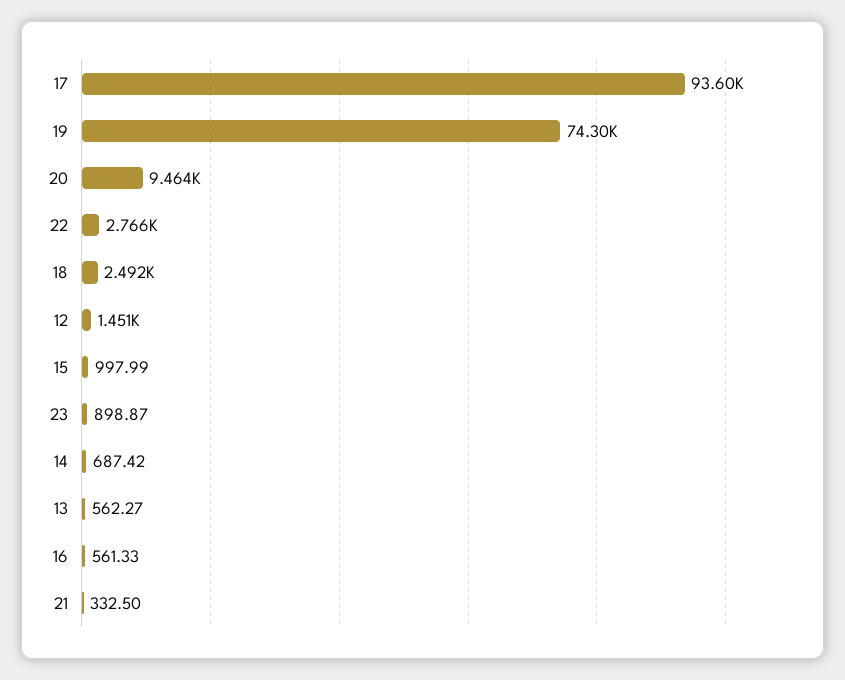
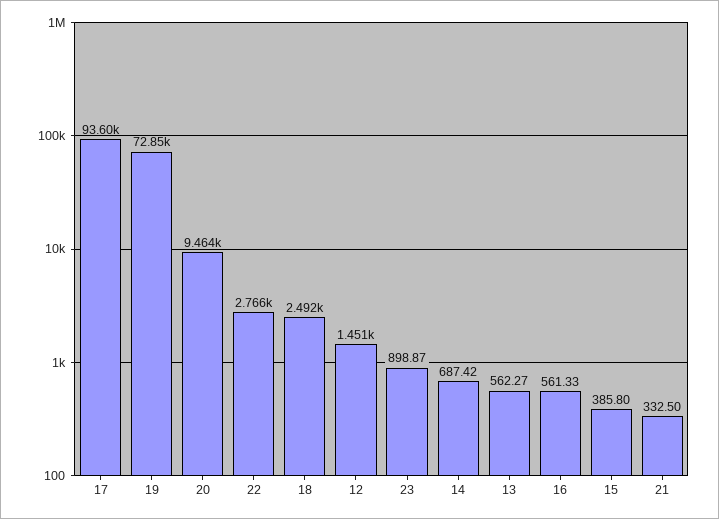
  {
    "17": 93600,
-   "19": 74300,
+   "19": 72850,
    "20": 9464,
    "22": 2766,
    "18": 2492,
    "12": 1451,
-   "15": 997.99,
+   "15": 385.8,
    "23": 898.87,
    "14": 687.42,
    "13": 562.27,
    "16": 561.33,
    "21": 332.5
  }

